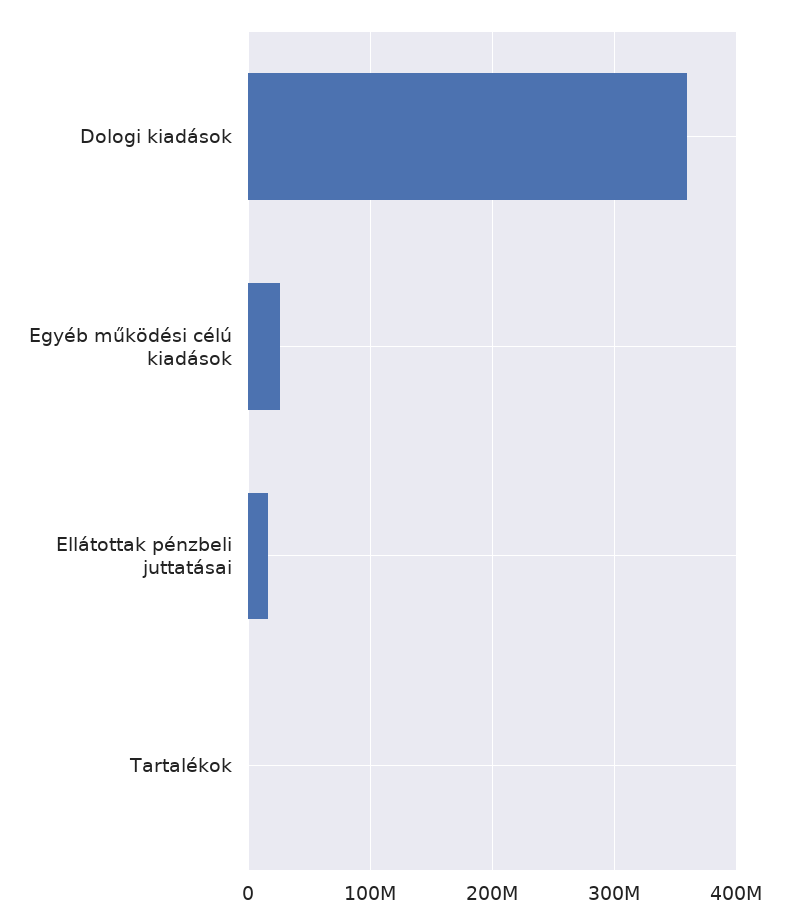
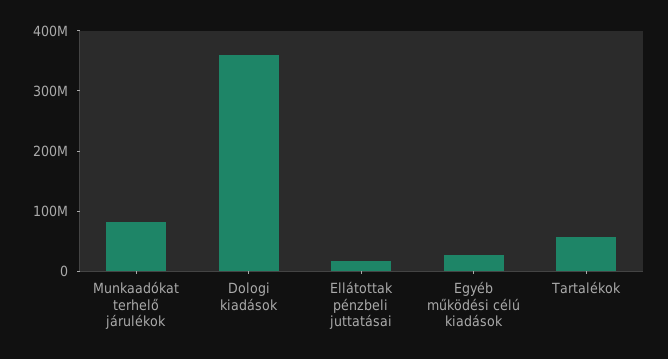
  {
    "Dologi kiadások": 360000000,
    "Egyéb működési célú kiadások": 30000000,
    "Ellátottak pénzbeli juttatásai": 20000000,
-   "Tartalékok": 0
+   "Tartalékok": 60000000,
+   "Munkaadókat terhelő járulékok": 80000000
  }

